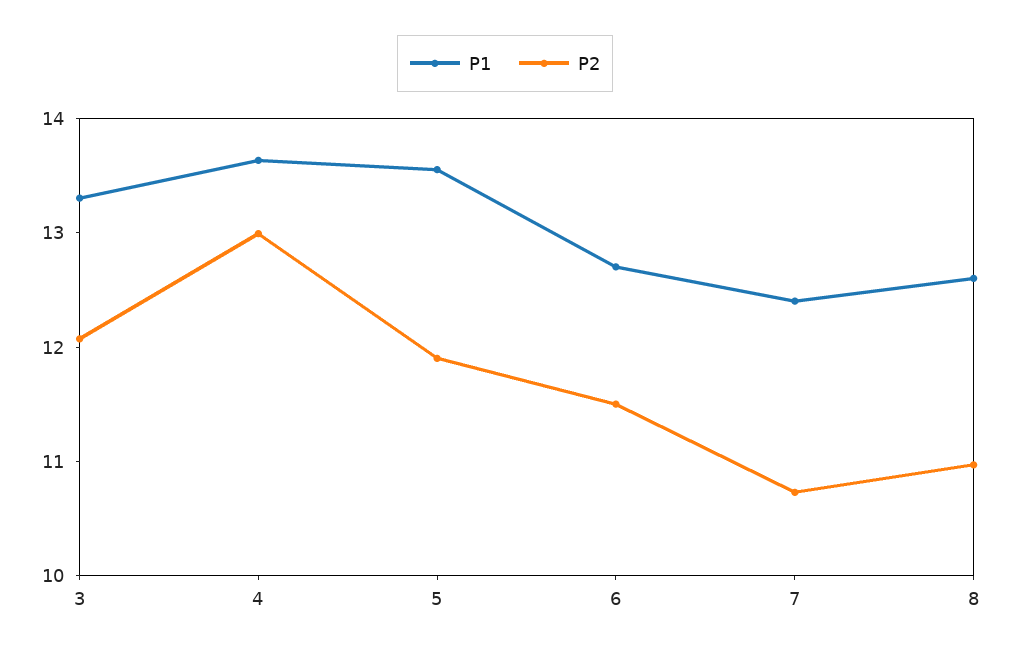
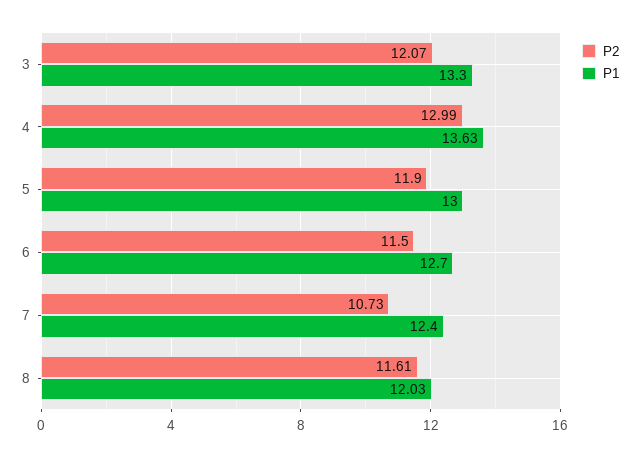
  {
    "P1": {
      "3": 13.3,
      "4": 13.63,
-     "5": 13.6,
+     "5": 13,
      "6": 12.7,
      "7": 12.4,
-     "8": 12.6
+     "8": 12.03
    },
    "P2": {
      "3": 12.07,
      "4": 12.99,
      "5": 11.9,
      "6": 11.5,
      "7": 10.73,
-     "8": 11
+     "8": 11.61
    }
  }

